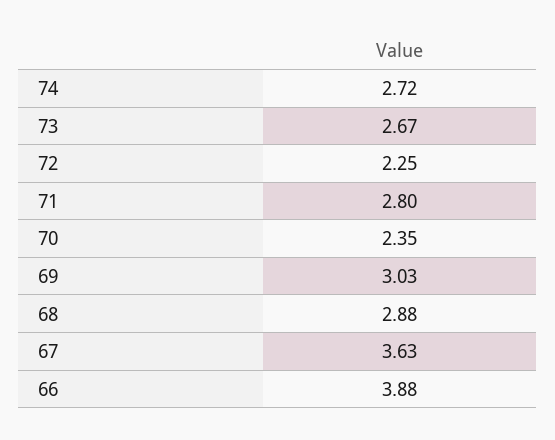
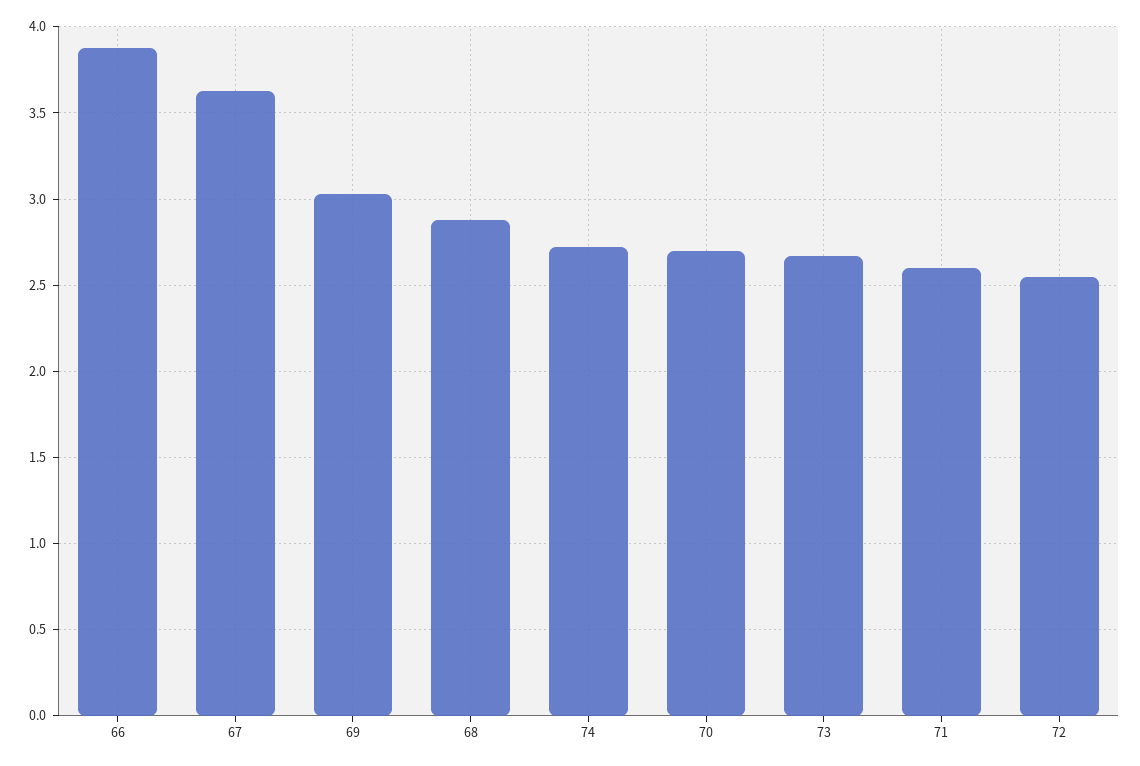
  {
    "74": 2.72,
    "73": 2.67,
-   "72": 2.25,
+   "72": 2.55,
-   "71": 2.8,
+   "71": 2.6,
-   "70": 2.35,
+   "70": 2.7,
    "69": 3.03,
    "68": 2.88,
    "67": 3.63,
    "66": 3.88
  }

